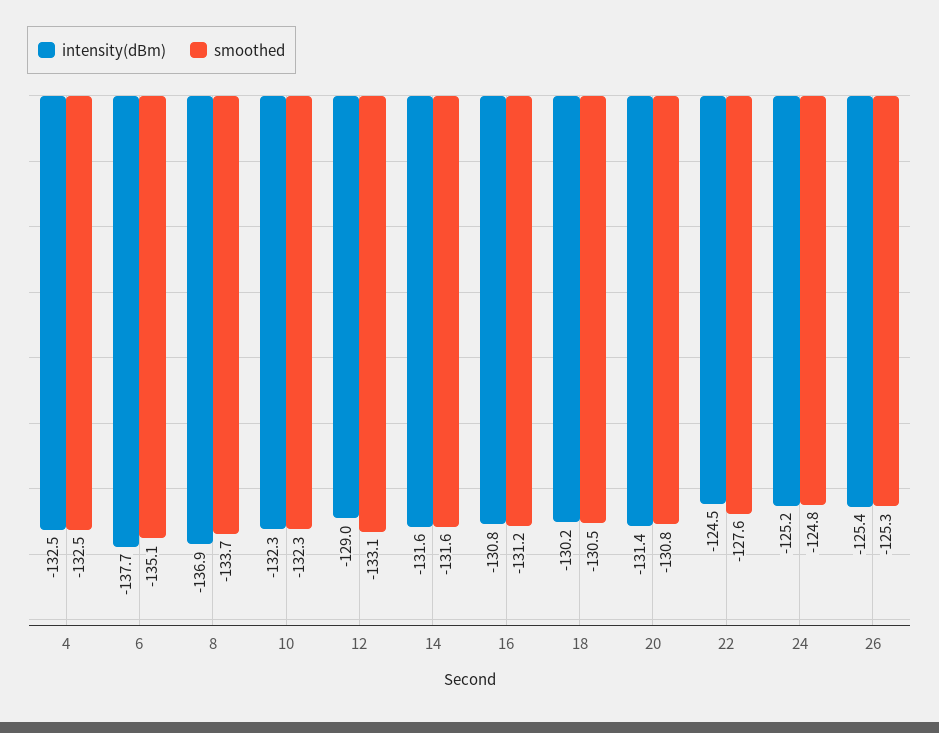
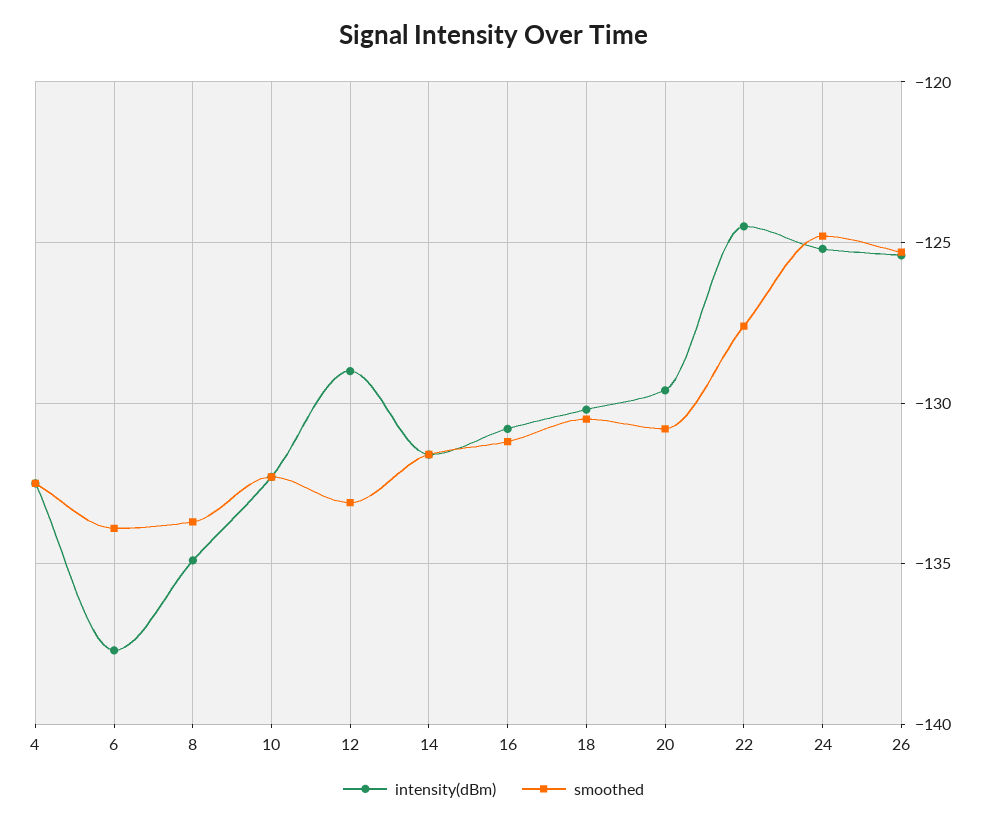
  {
    "intensity(dBm)": {
      "4": -132.5,
      "6": -137.7,
-     "8": -136.9,
+     "8": -135,
      "10": -132.3,
      "12": -129,
      "14": -131.6,
      "16": -130.8,
      "18": -130.2,
-     "20": -131.4,
+     "20": -129.5,
      "22": -124.5,
      "24": -125.2,
      "26": -125.4
    },
    "smoothed": {
      "4": -132.5,
-     "6": -135.1,
+     "6": -134,
      "8": -133.7,
      "10": -132.3,
      "12": -133.1,
      "14": -131.6,
      "16": -131.2,
      "18": -130.5,
      "20": -130.8,
      "22": -127.6,
      "24": -124.8,
      "26": -125.3
    }
  }

